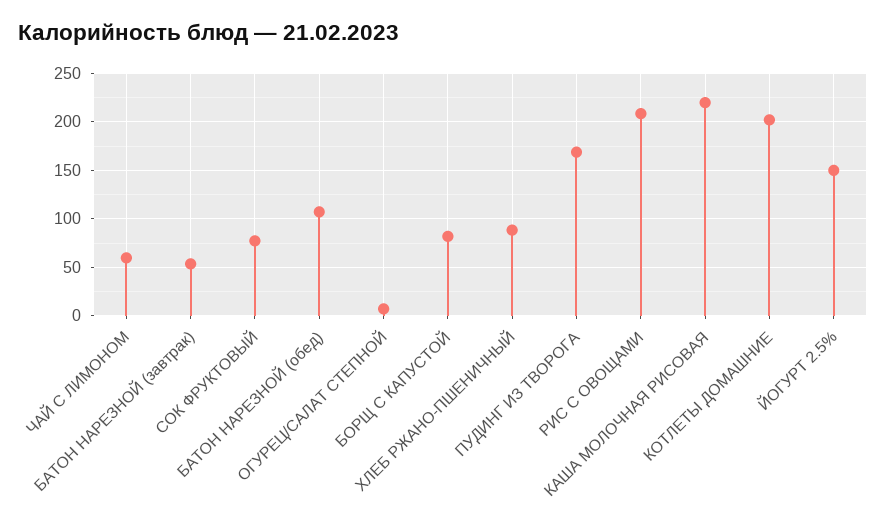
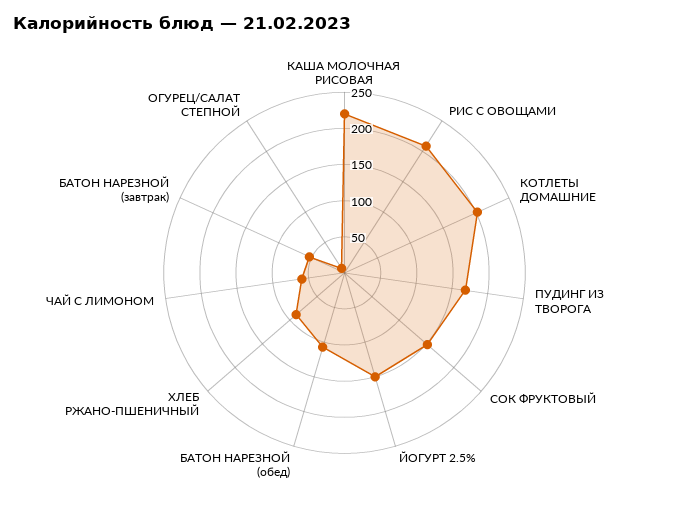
  {
    "ЧАЙ С ЛИМОНОМ": 60,
    "БАТОН НАРЕЗНОЙ (завтрак)": 50,
-   "СОК ФРУКТОВЫЙ": 80,
+   "СОК ФРУКТОВЫЙ": 150,
    "БАТОН НАРЕЗНОЙ (обед)": 110,
    "ОГУРЕЦ/САЛАТ СТЕПНОЙ": 10,
-   "БОРЩ С КАПУСТОЙ": 80,
    "ХЛЕБ РЖАНО-ПШЕНИЧНЫЙ": 90,
    "ПУДИНГ ИЗ ТВОРОГА": 170,
    "РИС С ОВОЩАМИ": 210,
    "КАША МОЛОЧНАЯ РИСОВАЯ": 220,
    "КОТЛЕТЫ ДОМАШНИЕ": 200,
    "ЙОГУРТ 2.5%": 150
  }

